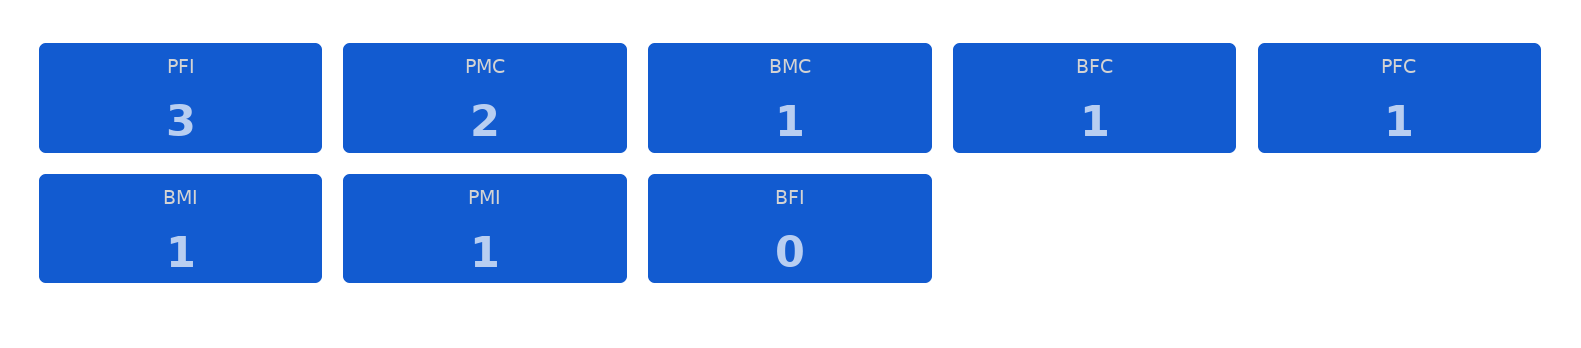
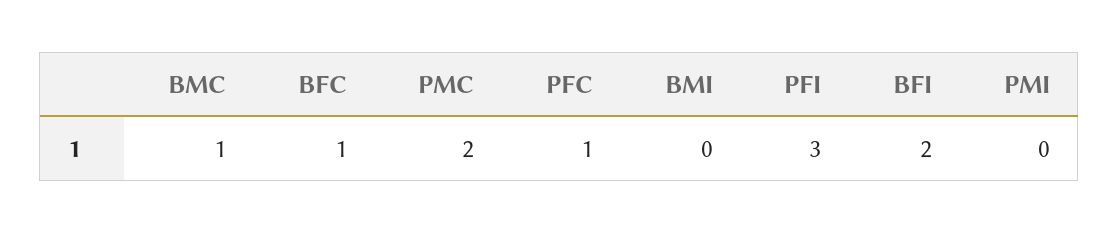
  {
    "PFI": 3,
    "PMC": 2,
    "BMC": 1,
    "BFC": 1,
    "PFC": 1,
-   "BMI": 1,
+   "BMI": 0,
-   "PMI": 1,
+   "PMI": 0,
-   "BFI": 0
+   "BFI": 2
  }

